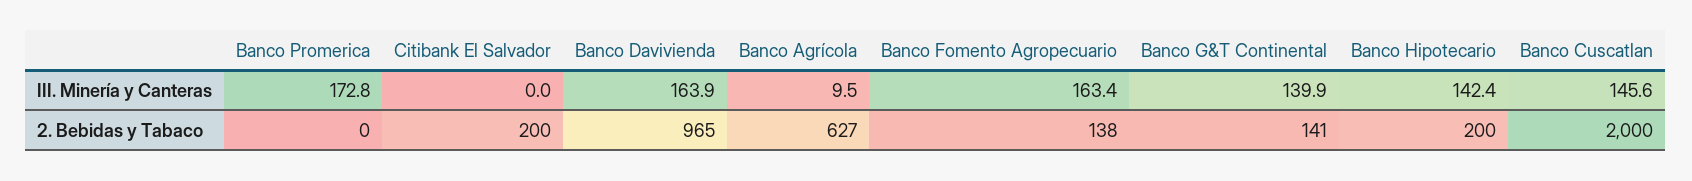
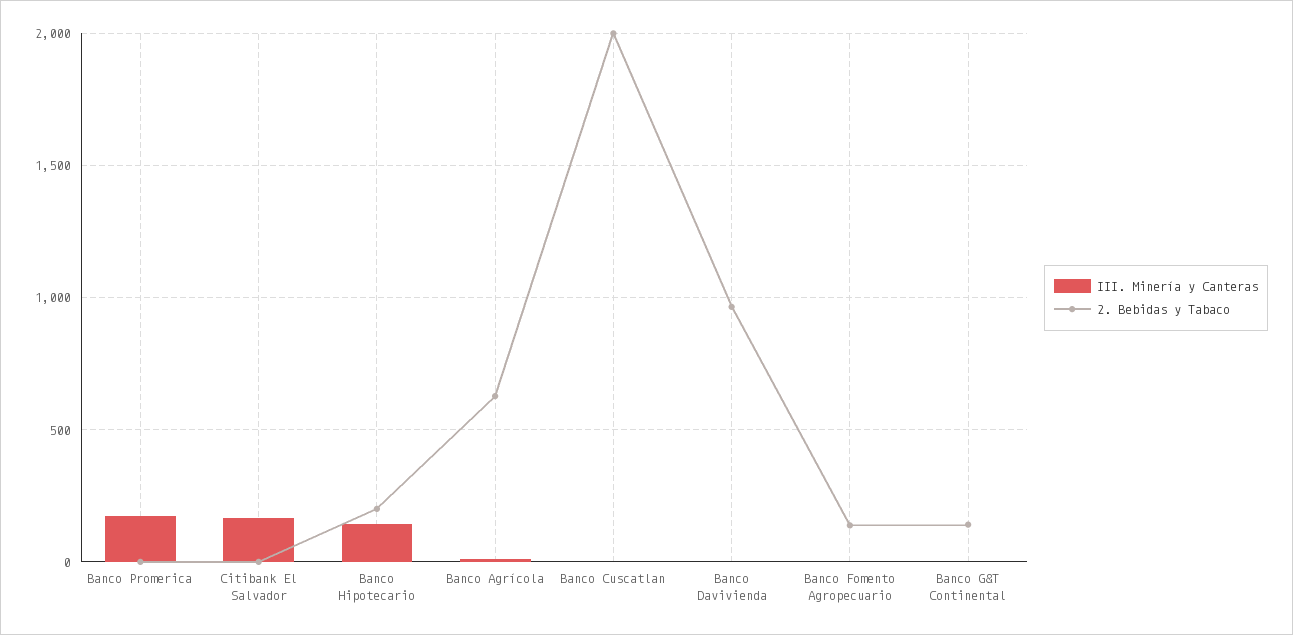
  {
    "III. Minería y Canteras": {
      "Banco Promerica": 172.8,
-     "Citibank El Salvador": 0,
+     "Citibank El Salvador": 150,
-     "Banco Davivienda": 163.9,
+     "Banco Davivienda": 0,
      "Banco Agrícola": 9.5,
-     "Banco Fomento Agropecuario": 163.4,
+     "Banco Fomento Agropecuario": 0,
-     "Banco G&T Continental": 139.9,
+     "Banco G&T Continental": 0,
      "Banco Hipotecario": 142.4,
-     "Banco Cuscatlan": 145.6
+     "Banco Cuscatlan": 0
    },
    "2. Bebidas y Tabaco": {
      "Banco Promerica": 0,
-     "Citibank El Salvador": 200,
+     "Citibank El Salvador": 0,
      "Banco Davivienda": 965,
      "Banco Agrícola": 627,
      "Banco Fomento Agropecuario": 138,
      "Banco G&T Continental": 141,
      "Banco Hipotecario": 200,
      "Banco Cuscatlan": 2000
    }
  }

